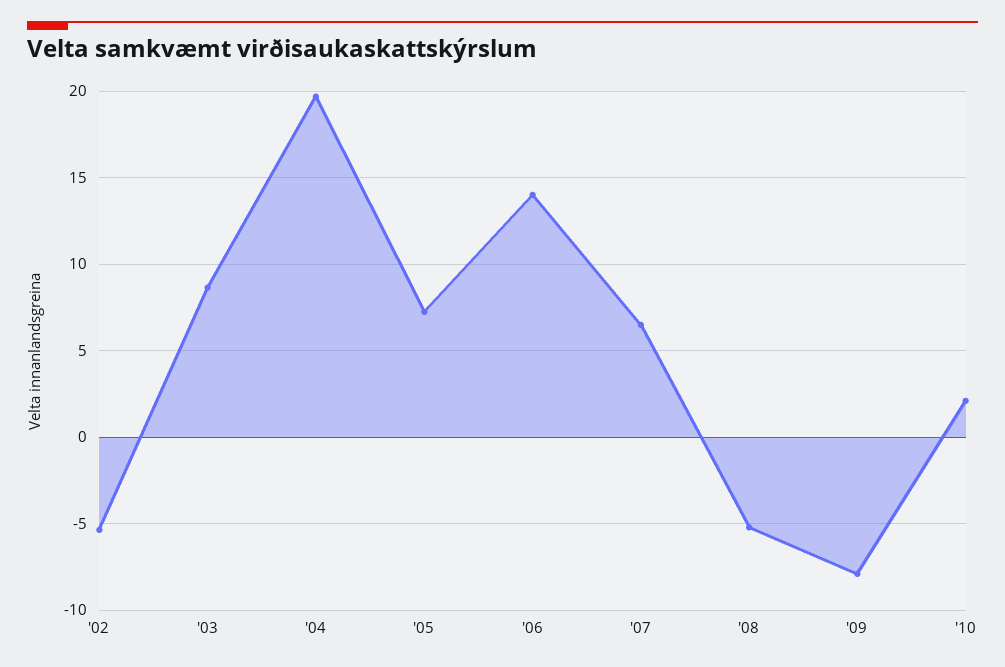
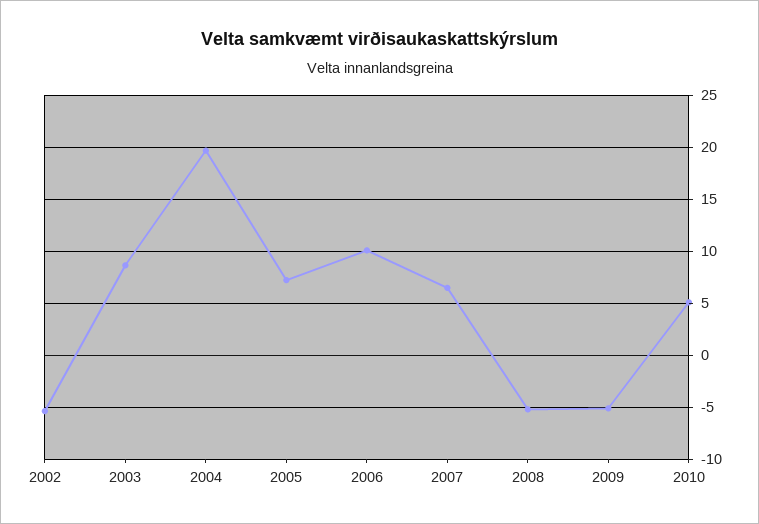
  {
    "'02": -5.5,
    "'03": 8.5,
    "'04": 19.5,
    "'05": 7.5,
-   "'06": 14,
+   "'06": 10,
    "'07": 6.5,
    "'08": -5,
-   "'09": -8,
+   "'09": -5,
-   "'10": 2
+   "'10": 5
  }

